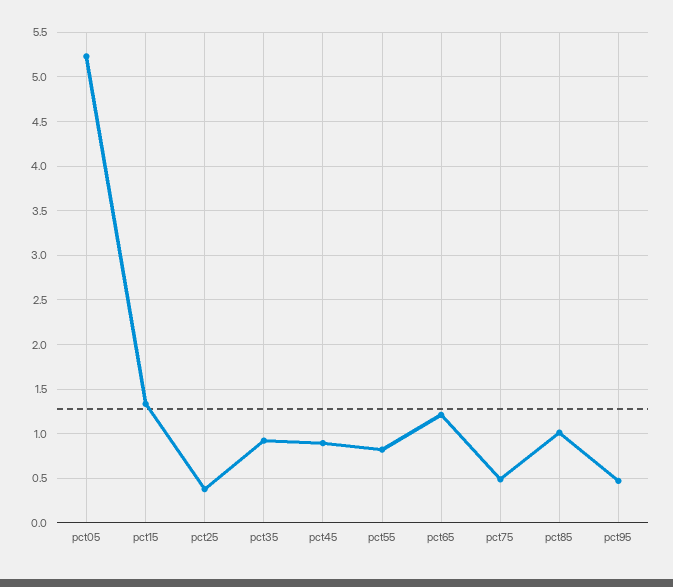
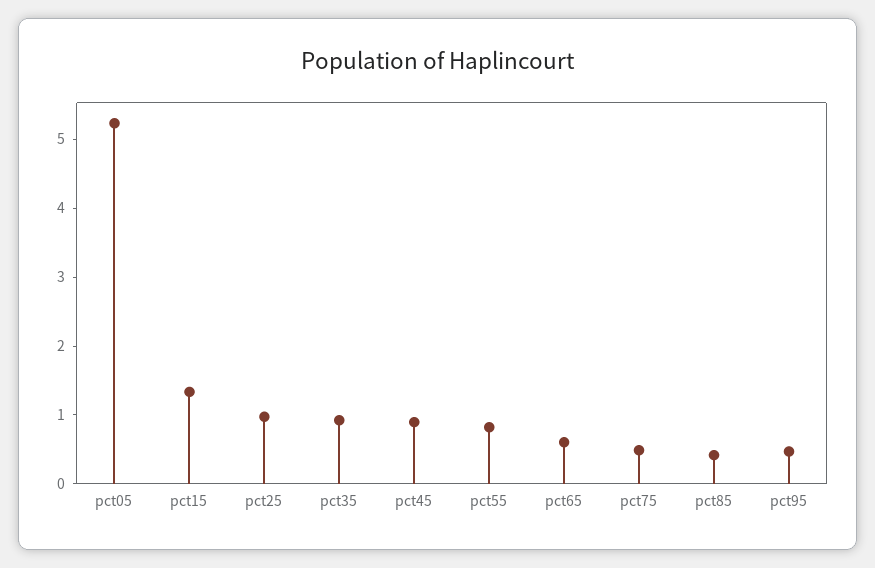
  {
    "pct05": 5.2,
    "pct15": 1.3,
-   "pct25": 0.4,
+   "pct25": 1,
    "pct35": 0.9,
    "pct45": 0.9,
    "pct55": 0.8,
-   "pct65": 1.2,
+   "pct65": 0.6,
    "pct75": 0.5,
-   "pct85": 1,
+   "pct85": 0.4,
    "pct95": 0.5
  }

